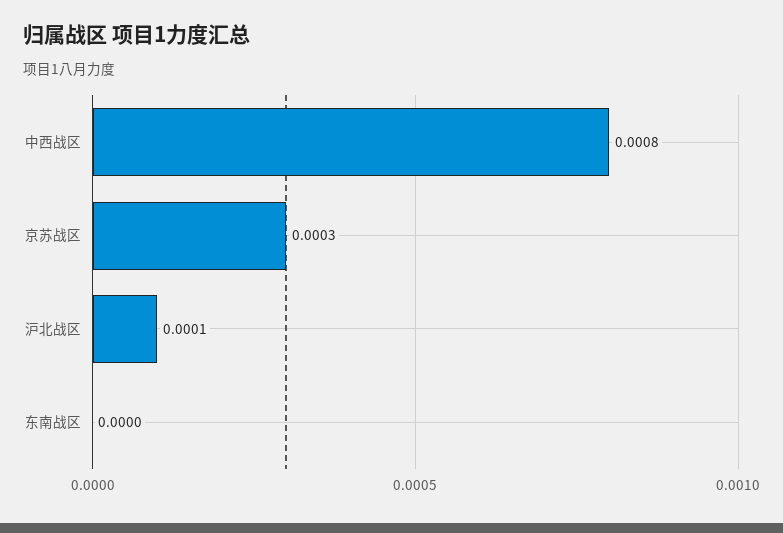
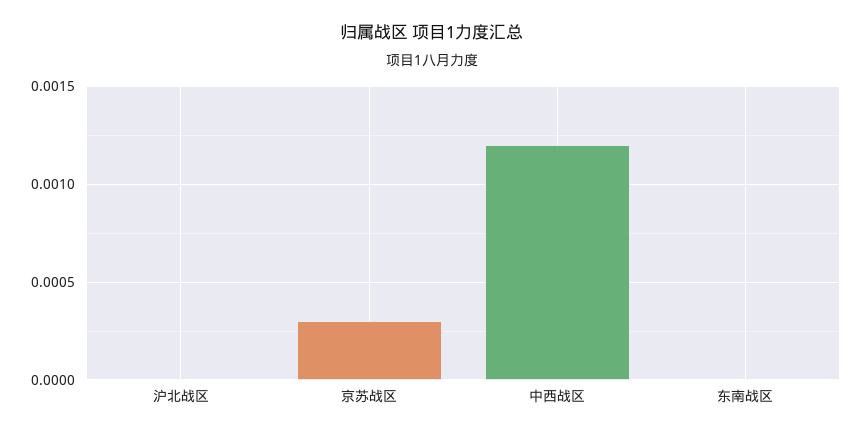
  {
-   "中西战区": 0.0008,
+   "中西战区": 0.0012,
    "京苏战区": 0.0003,
-   "沪北战区": 0.0001,
+   "沪北战区": 0,
    "东南战区": 0
  }

